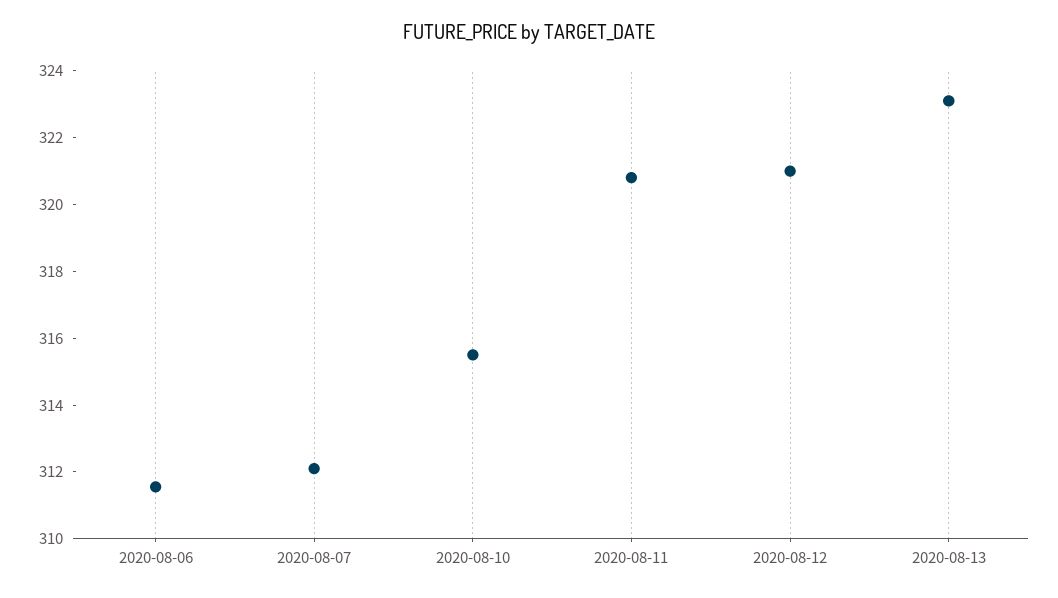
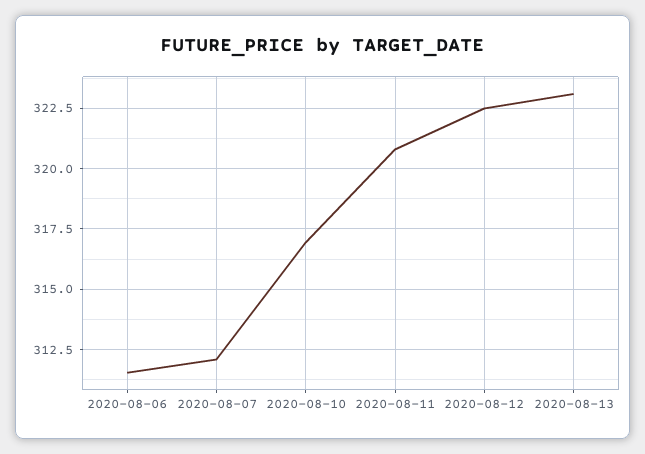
  {
    "2020-08-06": 311.5,
    "2020-08-07": 312,
-   "2020-08-10": 315.5,
+   "2020-08-10": 317,
    "2020-08-11": 320.75,
-   "2020-08-12": 321,
+   "2020-08-12": 322.5,
    "2020-08-13": 323
  }

